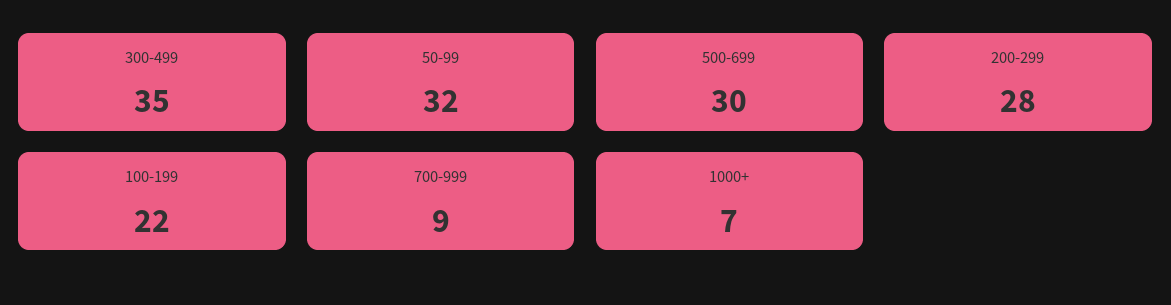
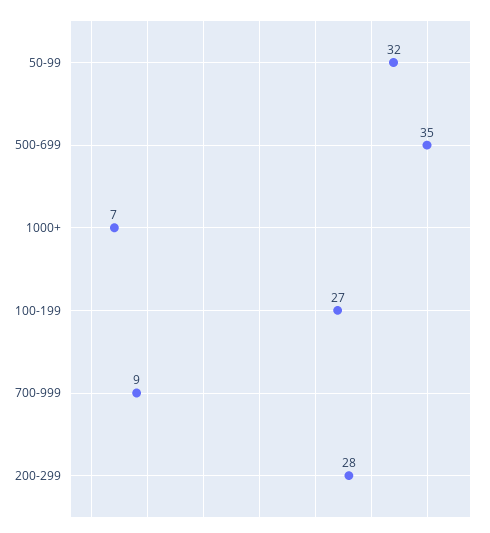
  {
-   "300-499": 35,
    "50-99": 32,
-   "500-699": 30,
+   "500-699": 35,
    "200-299": 28,
-   "100-199": 22,
+   "100-199": 27,
    "700-999": 9,
    "1000+": 7
  }

